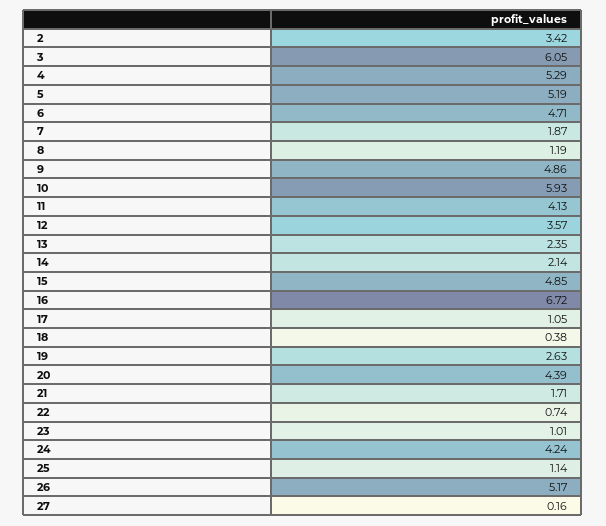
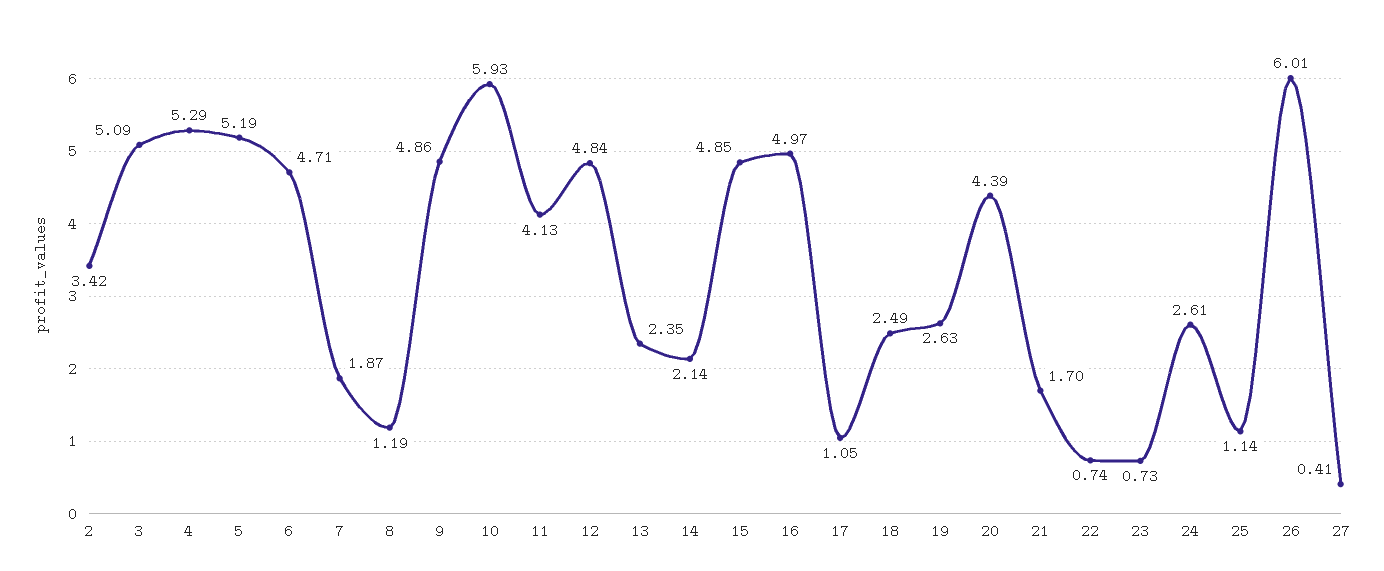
  {
    "2": 3.42,
-   "3": 6.05,
+   "3": 5.09,
    "4": 5.29,
    "5": 5.19,
    "6": 4.71,
    "7": 1.87,
    "8": 1.19,
    "9": 4.86,
    "10": 5.93,
    "11": 4.13,
-   "12": 3.57,
+   "12": 4.84,
    "13": 2.35,
    "14": 2.14,
    "15": 4.85,
-   "16": 6.72,
+   "16": 4.97,
    "17": 1.05,
-   "18": 0.38,
+   "18": 2.49,
    "19": 2.63,
    "20": 4.39,
-   "21": 1.71,
+   "21": 1.7,
    "22": 0.74,
-   "23": 1.01,
+   "23": 0.73,
-   "24": 4.24,
+   "24": 2.61,
    "25": 1.14,
-   "26": 5.17,
+   "26": 6.01,
-   "27": 0.16
+   "27": 0.41
  }

